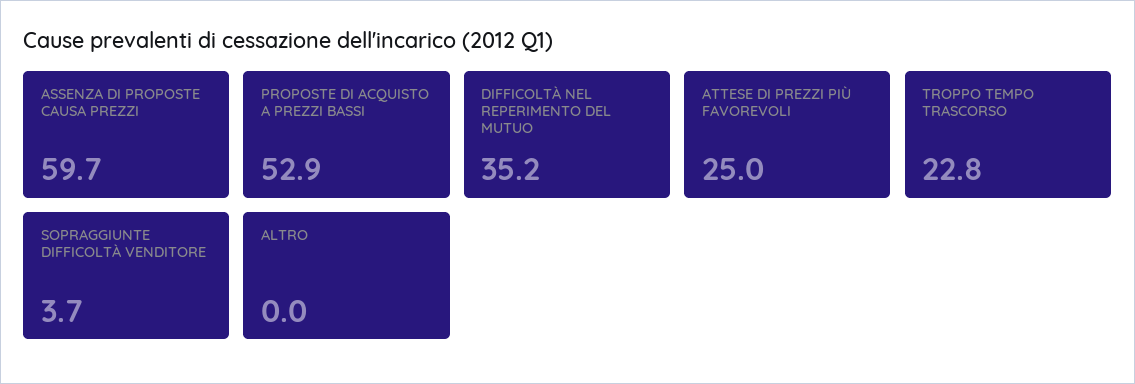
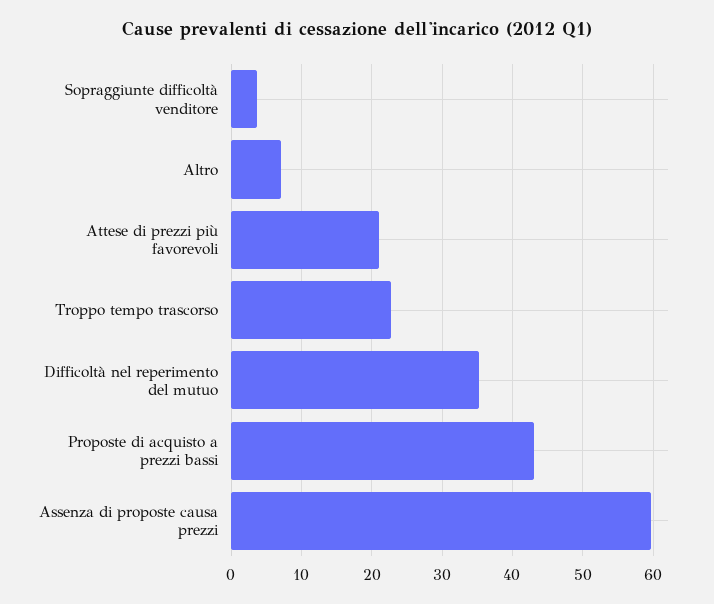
  {
    "ASSENZA DI PROPOSTE CAUSA PREZZI": 59.7,
-   "PROPOSTE DI ACQUISTO A PREZZI BASSI": 52.9,
+   "PROPOSTE DI ACQUISTO A PREZZI BASSI": 43,
    "DIFFICOLTÀ NEL REPERIMENTO DEL MUTUO": 35.2,
-   "ATTESE DI PREZZI PIÙ FAVOREVOLI": 25,
+   "ATTESE DI PREZZI PIÙ FAVOREVOLI": 21,
    "TROPPO TEMPO TRASCORSO": 22.8,
    "SOPRAGGIUNTE DIFFICOLTÀ VENDITORE": 3.7,
-   "ALTRO": 0
+   "ALTRO": 7
  }

